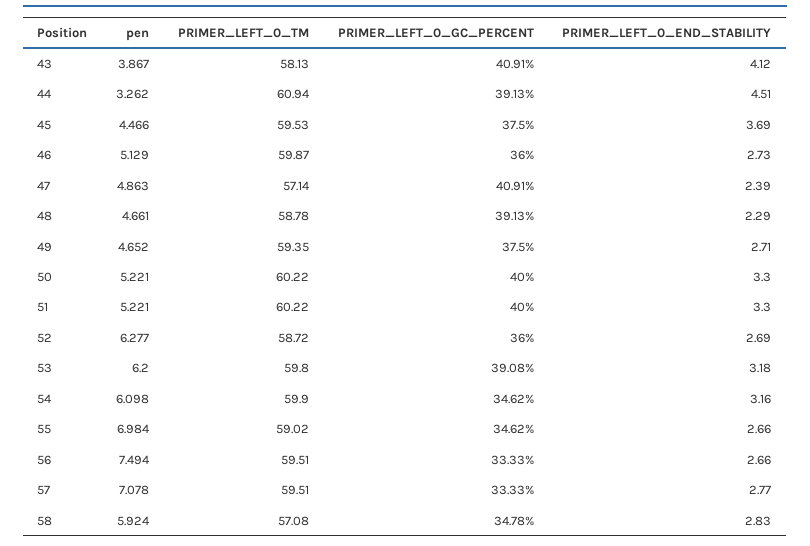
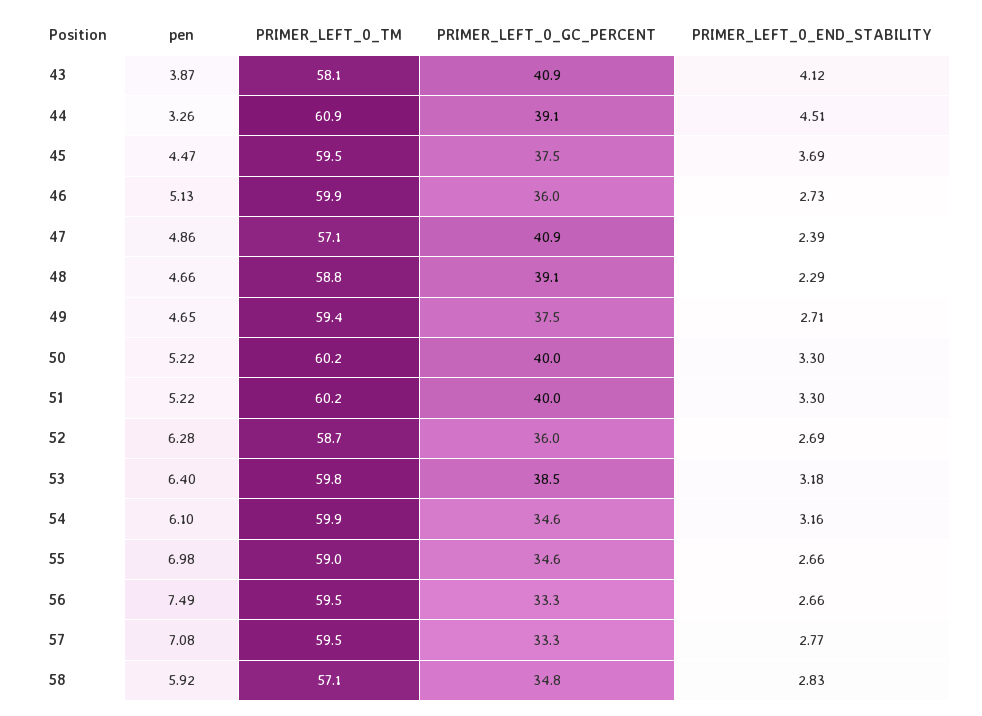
  {
    "pen": {
      "43": 3.867,
      "44": 3.262,
      "45": 4.466,
      "46": 5.129,
      "47": 4.863,
      "48": 4.661,
      "49": 4.652,
      "50": 5.221,
      "51": 5.221,
      "52": 6.277,
-     "53": 6.2,
+     "53": 6.4,
      "54": 6.098,
      "55": 6.984,
      "56": 7.494,
      "57": 7.078,
      "58": 5.924
    },
    "PRIMER_LEFT_0_TM": {
      "43": 58.13,
      "44": 60.94,
      "45": 59.53,
      "46": 59.87,
      "47": 57.14,
      "48": 58.78,
      "49": 59.35,
      "50": 60.22,
      "51": 60.22,
      "52": 58.72,
      "53": 59.8,
      "54": 59.9,
      "55": 59.02,
      "56": 59.51,
      "57": 59.51,
      "58": 57.08
    },
    "PRIMER_LEFT_0_GC_PERCENT": {
      "43": 40.91,
      "44": 39.13,
      "45": 37.5,
      "46": 36,
      "47": 40.91,
      "48": 39.13,
      "49": 37.5,
      "50": 40,
      "51": 40,
      "52": 36,
-     "53": 39.08,
+     "53": 38.5,
      "54": 34.62,
      "55": 34.62,
      "56": 33.33,
      "57": 33.33,
      "58": 34.78
    },
    "PRIMER_LEFT_0_END_STABILITY": {
      "43": 4.12,
      "44": 4.51,
      "45": 3.69,
      "46": 2.73,
      "47": 2.39,
      "48": 2.29,
      "49": 2.71,
      "50": 3.3,
      "51": 3.3,
      "52": 2.69,
      "53": 3.18,
      "54": 3.16,
      "55": 2.66,
      "56": 2.66,
      "57": 2.77,
      "58": 2.83
    }
  }

